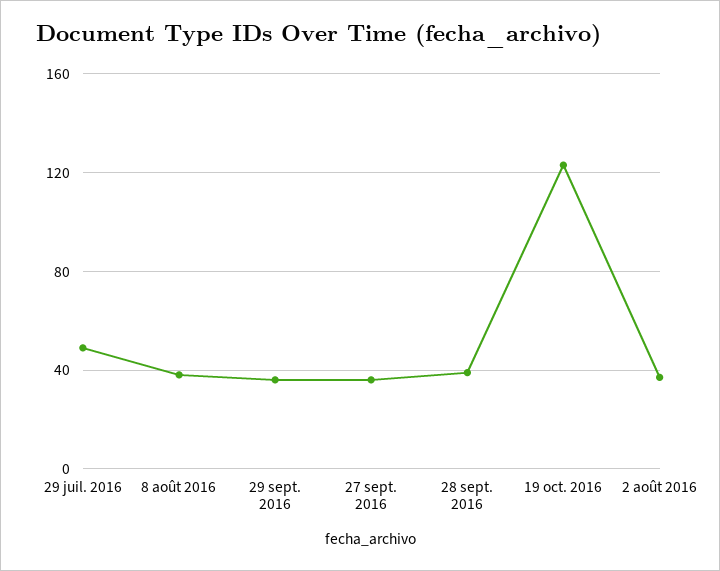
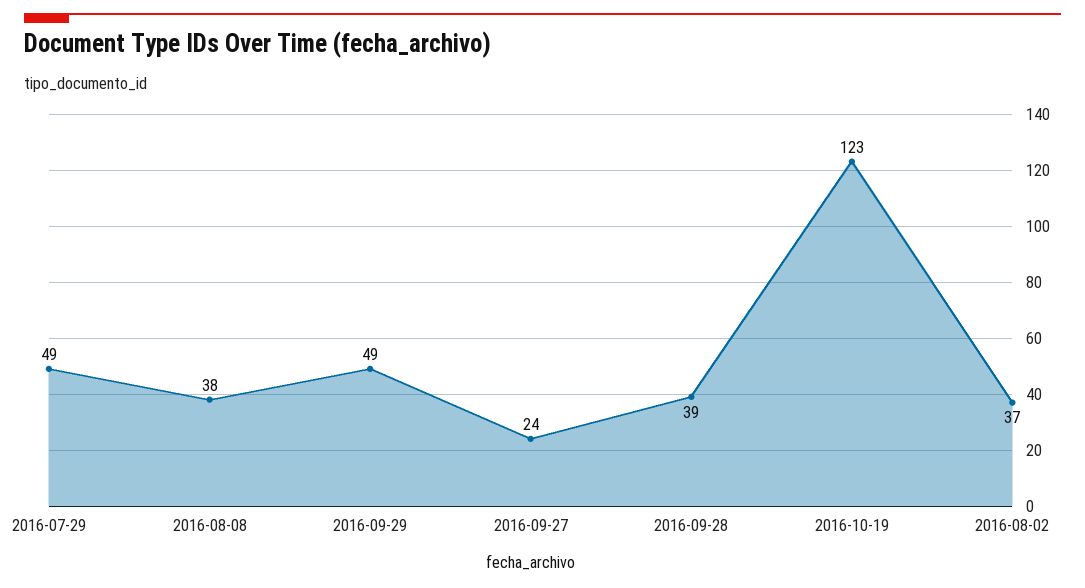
  {
    "29 juil. 2016": 49,
    "8 août 2016": 38,
-   "29 sept. 2016": 35,
+   "29 sept. 2016": 49,
-   "27 sept. 2016": 35,
+   "27 sept. 2016": 24,
    "28 sept. 2016": 39,
    "19 oct. 2016": 123,
    "2 août 2016": 37
  }

